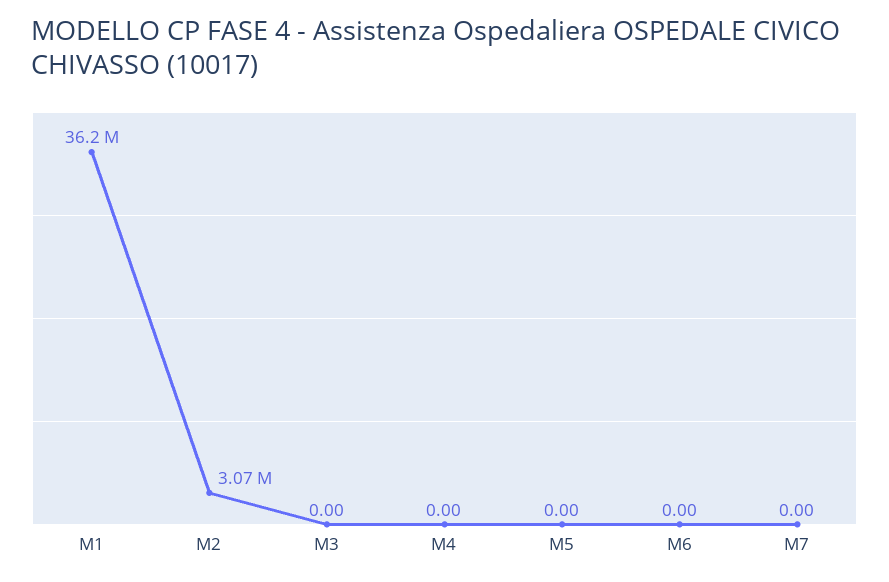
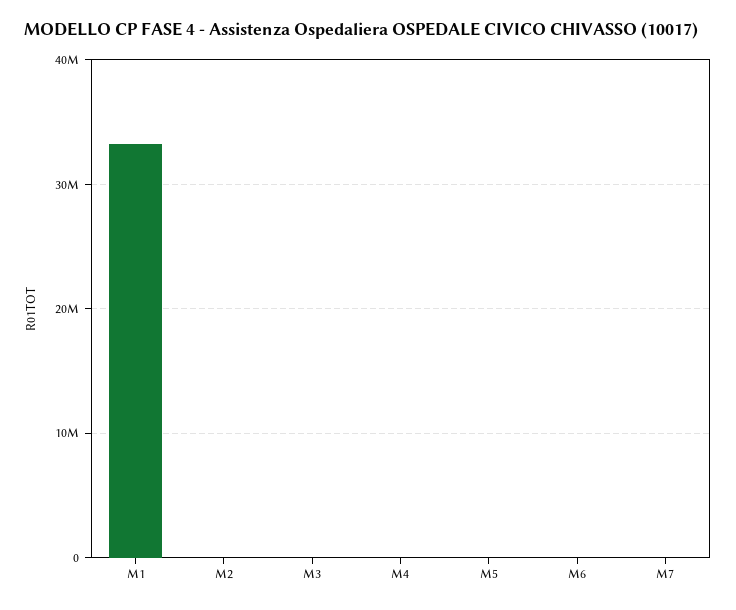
  {
-   "M1": 36200000,
+   "M1": 33000000,
-   "M2": 3070000,
+   "M2": 0,
    "M3": 0,
    "M4": 0,
    "M5": 0,
    "M6": 0,
    "M7": 0
  }

